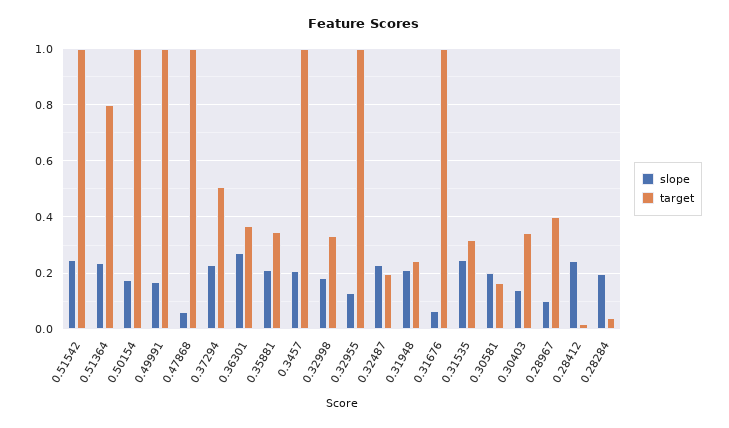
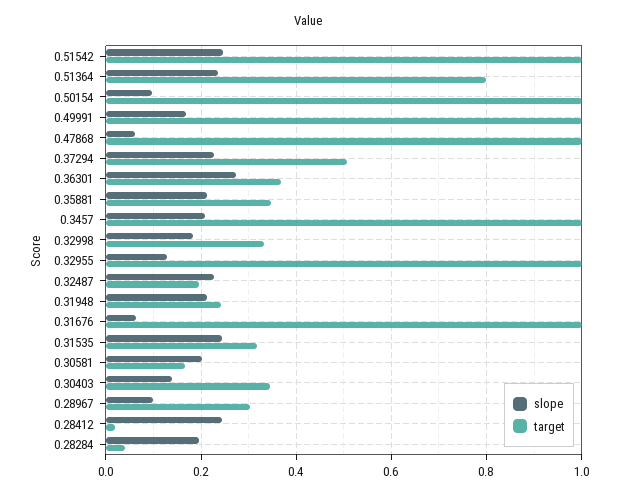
  {
    "slope": {
      "0.51542": 0.24,
      "0.51364": 0.24,
-     "0.50154": 0.175,
+     "0.50154": 0.1,
      "0.49991": 0.16,
      "0.47868": 0.06,
      "0.37294": 0.22,
      "0.36301": 0.28,
      "0.35881": 0.22,
      "0.3457": 0.2,
      "0.32998": 0.18,
      "0.32955": 0.12,
      "0.32487": 0.22,
      "0.31948": 0.22,
      "0.31676": 0.06,
      "0.31535": 0.24,
      "0.30581": 0.2,
      "0.30403": 0.14,
      "0.28967": 0.1,
      "0.28412": 0.24,
      "0.28284": 0.2
    },
    "target": {
      "0.51542": 1,
      "0.51364": 0.8,
      "0.50154": 1,
      "0.49991": 1,
      "0.47868": 1,
      "0.37294": 0.5,
      "0.36301": 0.36,
      "0.35881": 0.34,
      "0.3457": 1,
      "0.32998": 0.34,
      "0.32955": 1,
      "0.32487": 0.2,
      "0.31948": 0.24,
      "0.31676": 1,
      "0.31535": 0.32,
      "0.30581": 0.16,
      "0.30403": 0.34,
-     "0.28967": 0.4,
+     "0.28967": 0.3,
      "0.28412": 0.02,
      "0.28284": 0.04
    }
  }

